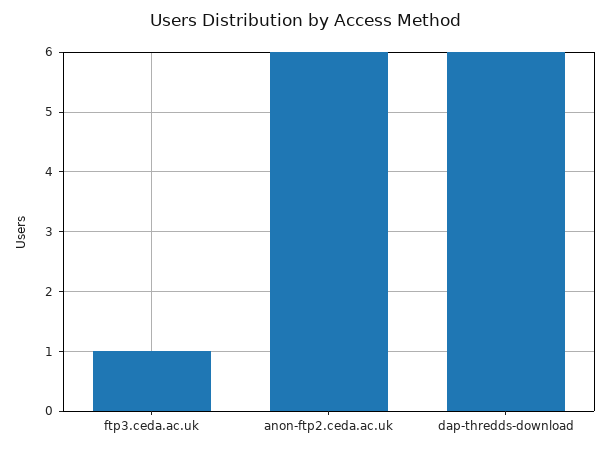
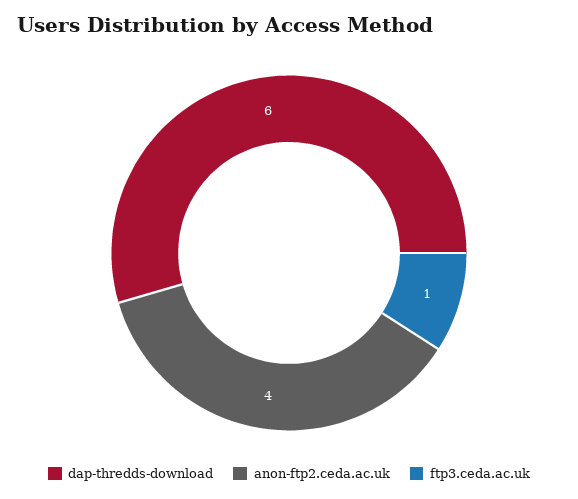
  {
    "ftp3.ceda.ac.uk": 1,
-   "anon-ftp2.ceda.ac.uk": 6,
+   "anon-ftp2.ceda.ac.uk": 4,
    "dap-thredds-download": 6
  }

